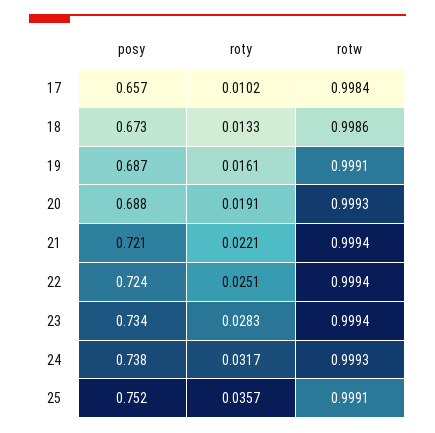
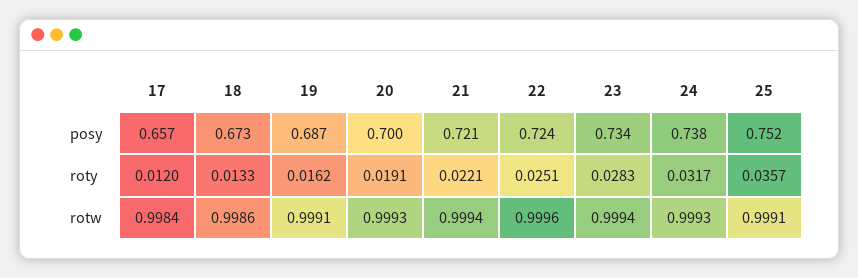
  {
    "posy": {
      "17": 0.657,
      "18": 0.673,
      "19": 0.687,
-     "20": 0.688,
+     "20": 0.7,
      "21": 0.721,
      "22": 0.724,
      "23": 0.734,
      "24": 0.738,
      "25": 0.752
    },
    "roty": {
-     "17": 0.0102,
+     "17": 0.012,
      "18": 0.0133,
-     "19": 0.0161,
+     "19": 0.0162,
      "20": 0.0191,
      "21": 0.0221,
      "22": 0.0251,
      "23": 0.0283,
      "24": 0.0317,
      "25": 0.0357
    },
    "rotw": {
      "17": 0.9984,
      "18": 0.9986,
      "19": 0.9991,
      "20": 0.9993,
      "21": 0.9994,
-     "22": 0.9994,
+     "22": 0.9996,
      "23": 0.9994,
      "24": 0.9993,
      "25": 0.9991
    }
  }

